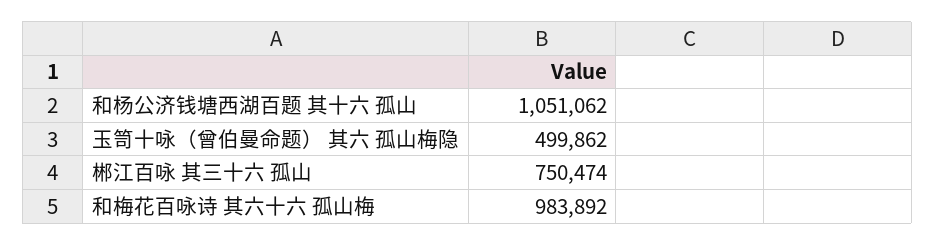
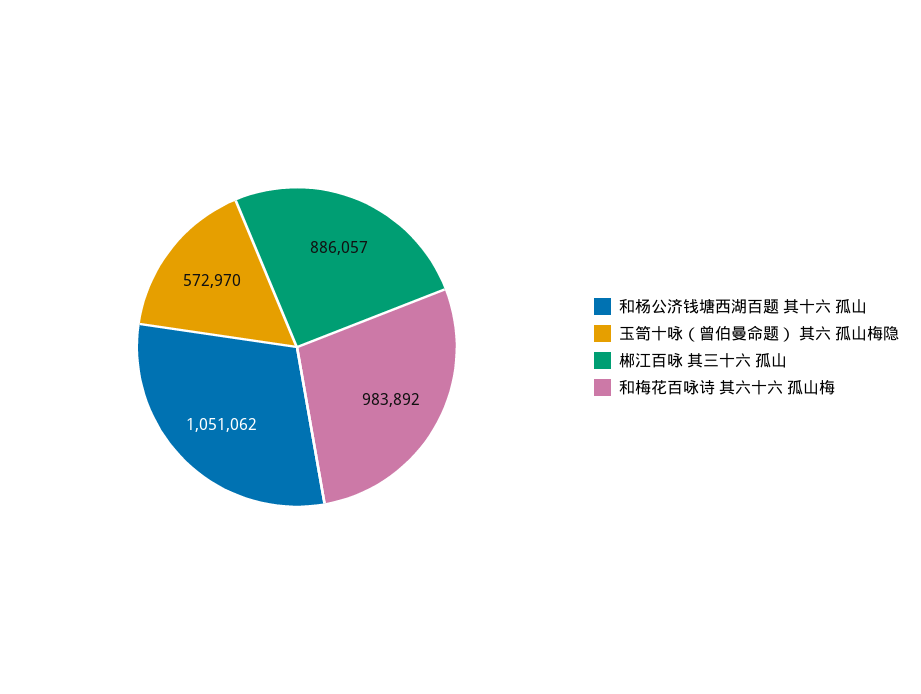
  {
    "和杨公济钱塘西湖百题 其十六 孤山": 1051062,
-   "玉笥十咏（曾伯曼命题） 其六 孤山梅隐": 499862,
+   "玉笥十咏（曾伯曼命题） 其六 孤山梅隐": 572970,
-   "郴江百咏 其三十六 孤山": 750474,
+   "郴江百咏 其三十六 孤山": 886057,
    "和梅花百咏诗 其六十六 孤山梅": 983892
  }

